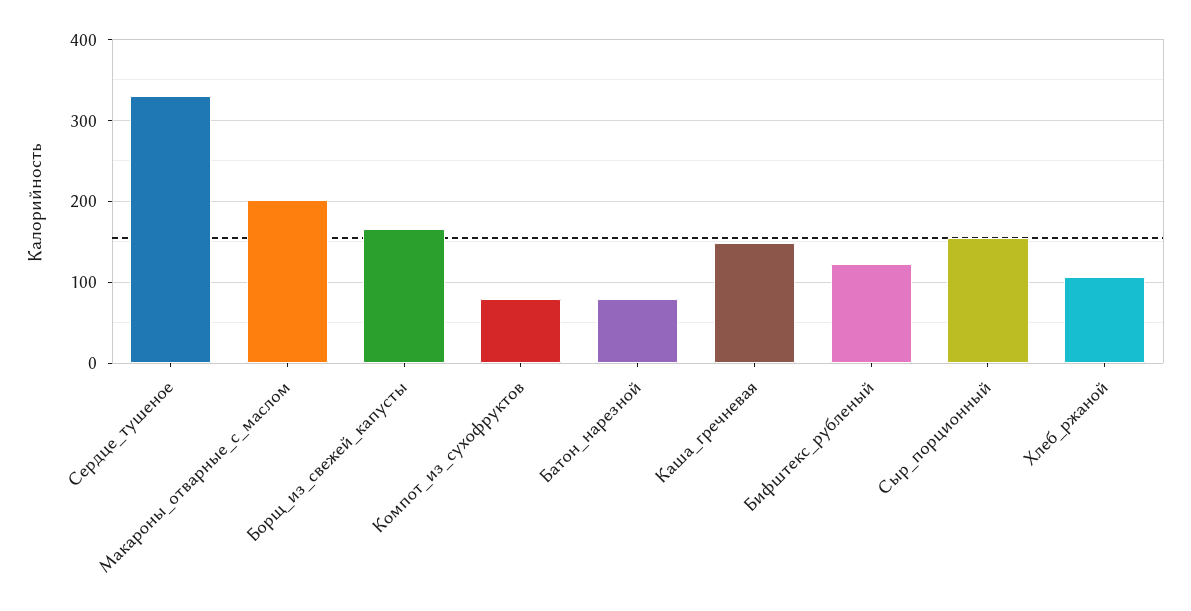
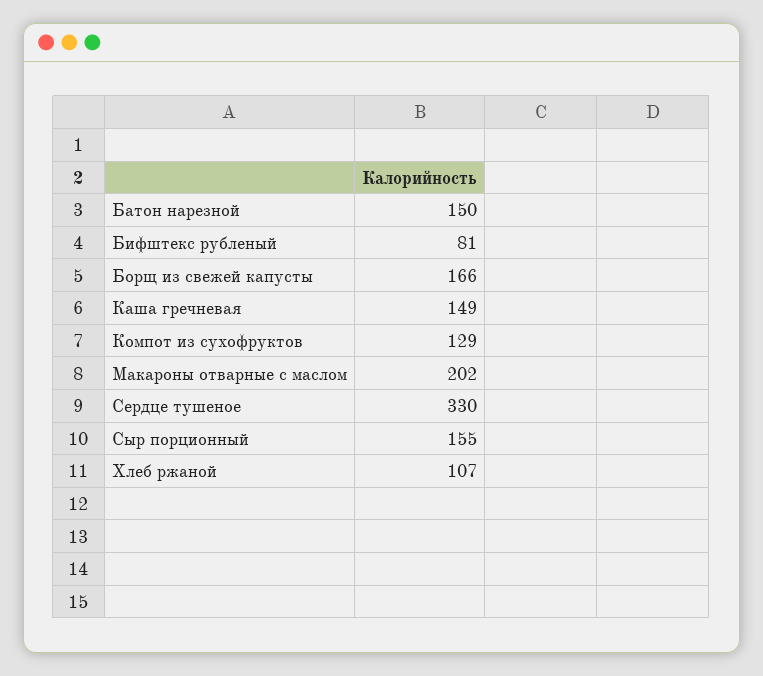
  {
    "Сердце_тушеное": 330,
    "Макароны_отварные_с_маслом": 202,
    "Борщ_из_свежей_капусты": 166,
-   "Компот_из_сухофруктов": 80,
+   "Компот_из_сухофруктов": 129,
-   "Батон_нарезной": 80,
+   "Батон_нарезной": 150,
    "Каша_гречневая": 149,
-   "Бифштекс_рубленый": 120,
+   "Бифштекс_рубленый": 81,
    "Сыр_порционный": 155,
    "Хлеб_ржаной": 107
  }

